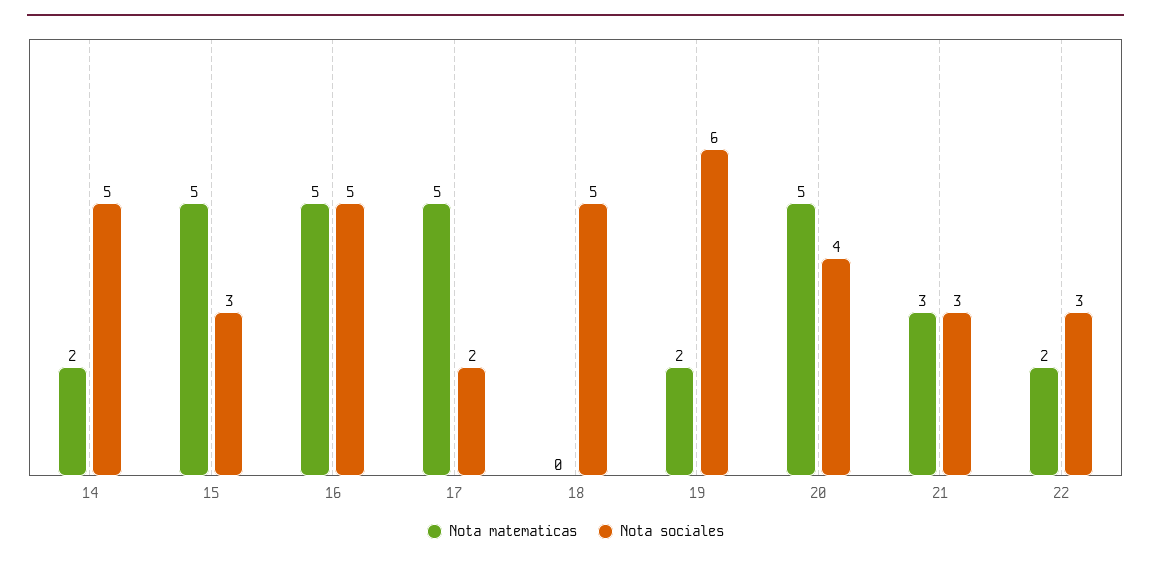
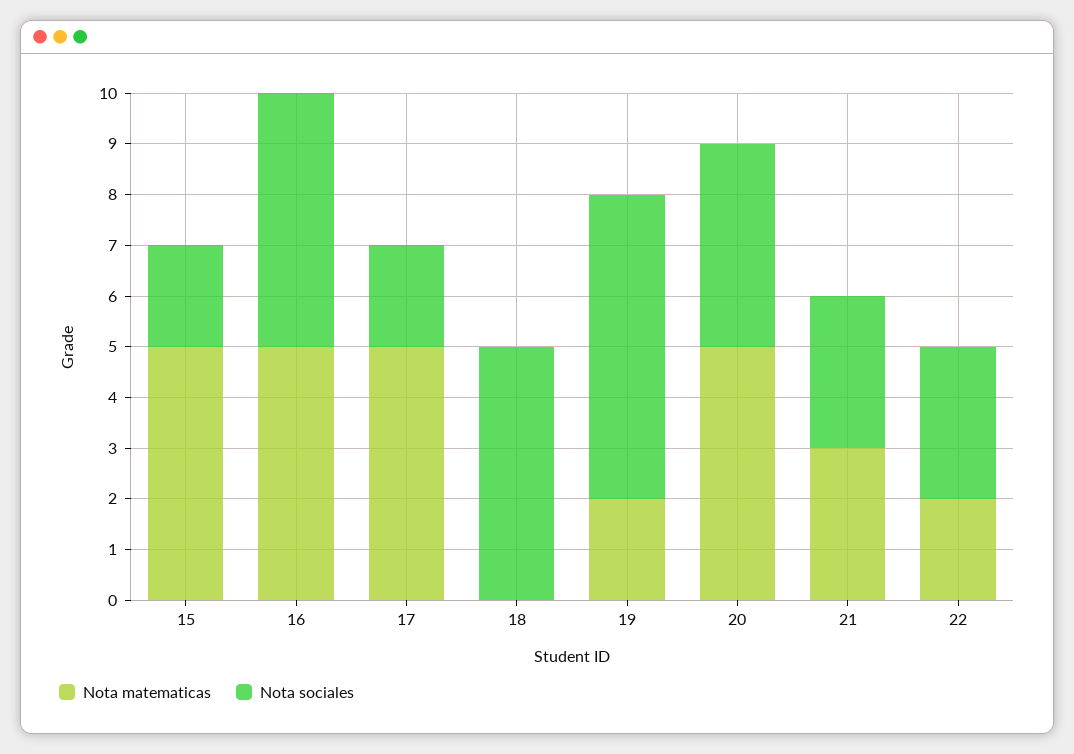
  {
    "Nota matematicas": {
-     "14": 2,
      "15": 5,
      "16": 5,
      "17": 5,
      "18": 0,
      "19": 2,
      "20": 5,
      "21": 3,
      "22": 2
    },
    "Nota sociales": {
-     "14": 5,
-     "15": 3,
+     "15": 2,
      "16": 5,
      "17": 2,
      "18": 5,
      "19": 6,
      "20": 4,
      "21": 3,
      "22": 3
    }
  }

